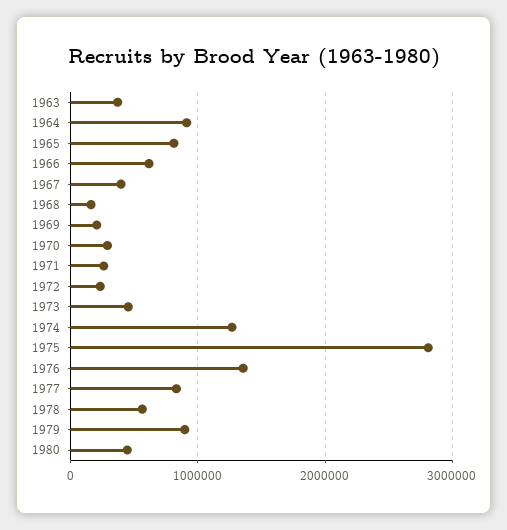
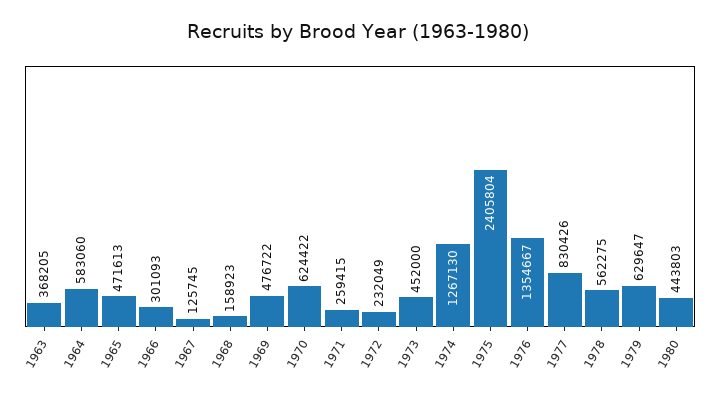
  {
    "1963": 368205,
-   "1964": 900000,
+   "1964": 583060,
-   "1965": 800000,
+   "1965": 471613,
-   "1966": 600000,
+   "1966": 301093,
-   "1967": 400000,
+   "1967": 125745,
    "1968": 158923,
-   "1969": 200000,
+   "1969": 476722,
-   "1970": 300000,
+   "1970": 624422,
    "1971": 259415,
    "1972": 232049,
    "1973": 452000,
    "1974": 1267130,
-   "1975": 2800000,
+   "1975": 2405804,
    "1976": 1354667,
    "1977": 830426,
    "1978": 562275,
-   "1979": 900000,
+   "1979": 629647,
    "1980": 443803
  }

